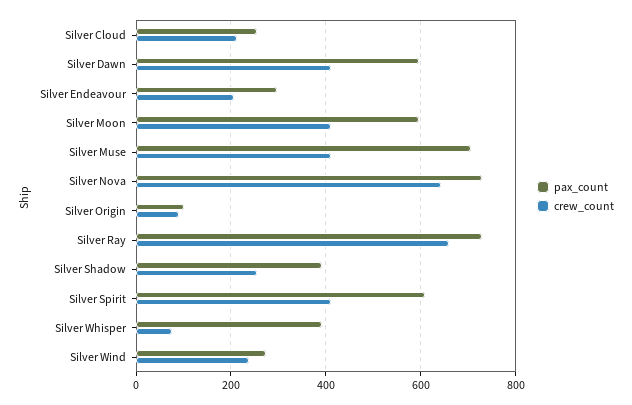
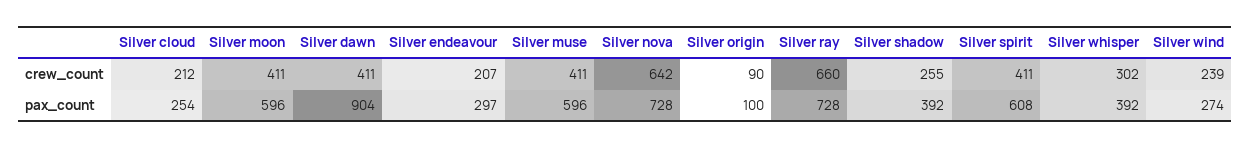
  {
    "pax_count": {
      "Silver Cloud": 254,
-     "Silver Dawn": 600,
+     "Silver Dawn": 904,
      "Silver Endeavour": 297,
      "Silver Moon": 596,
-     "Silver Muse": 700,
+     "Silver Muse": 596,
      "Silver Nova": 728,
      "Silver Origin": 100,
      "Silver Ray": 728,
      "Silver Shadow": 392,
      "Silver Spirit": 608,
      "Silver Whisper": 392,
      "Silver Wind": 274
    },
    "crew_count": {
      "Silver Cloud": 212,
      "Silver Dawn": 411,
      "Silver Endeavour": 207,
      "Silver Moon": 411,
      "Silver Muse": 411,
      "Silver Nova": 642,
      "Silver Origin": 90,
      "Silver Ray": 660,
      "Silver Shadow": 255,
      "Silver Spirit": 411,
-     "Silver Whisper": 80,
+     "Silver Whisper": 302,
      "Silver Wind": 239
    }
  }

